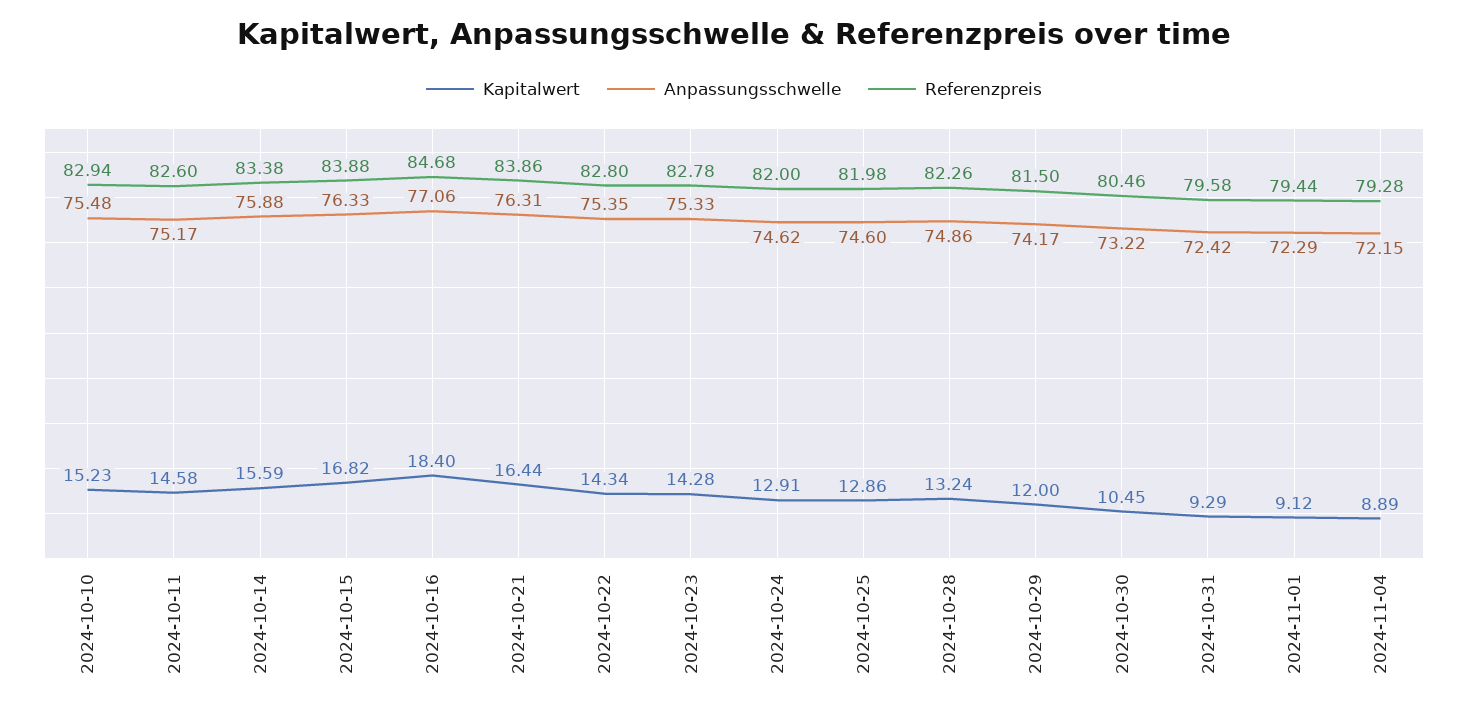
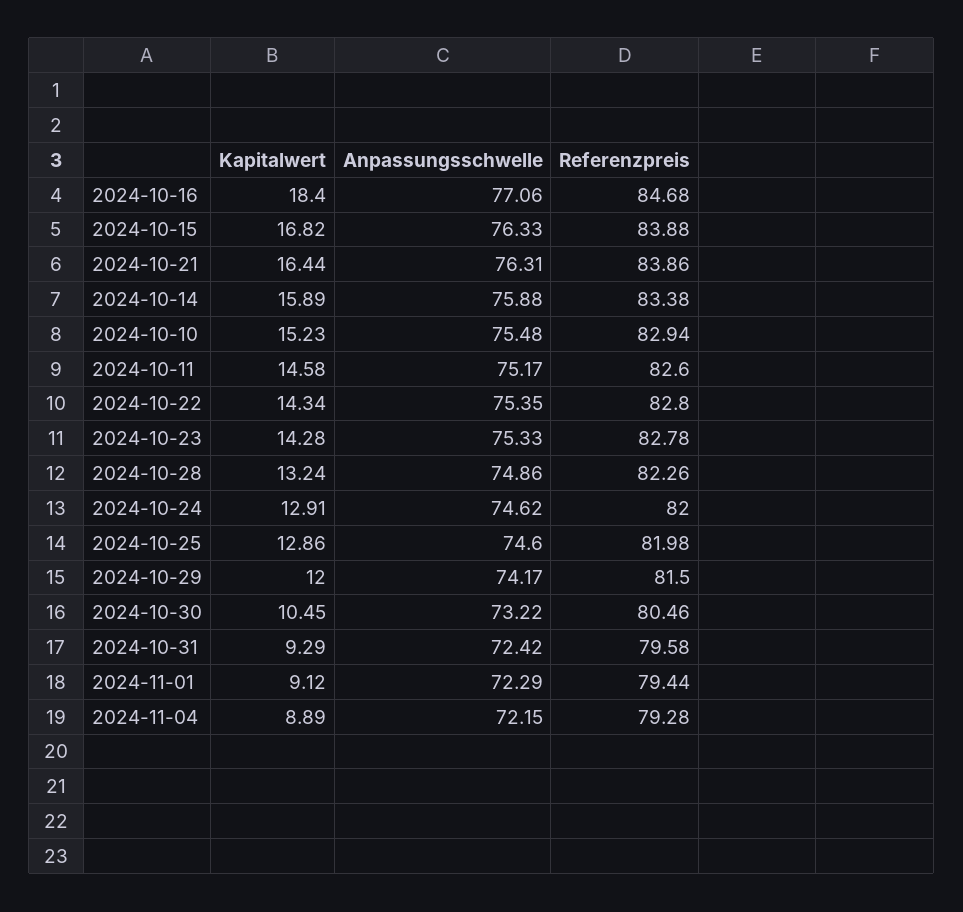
  {
    "Kapitalwert": {
      "2024-10-10": 15.23,
      "2024-10-11": 14.58,
-     "2024-10-14": 15.59,
+     "2024-10-14": 15.89,
      "2024-10-15": 16.82,
      "2024-10-16": 18.4,
      "2024-10-21": 16.44,
      "2024-10-22": 14.34,
      "2024-10-23": 14.28,
      "2024-10-24": 12.91,
      "2024-10-25": 12.86,
      "2024-10-28": 13.24,
      "2024-10-29": 12,
      "2024-10-30": 10.45,
      "2024-10-31": 9.29,
      "2024-11-01": 9.12,
      "2024-11-04": 8.89
    },
    "Anpassungsschwelle": {
      "2024-10-10": 75.48,
      "2024-10-11": 75.17,
      "2024-10-14": 75.88,
      "2024-10-15": 76.33,
      "2024-10-16": 77.06,
      "2024-10-21": 76.31,
      "2024-10-22": 75.35,
      "2024-10-23": 75.33,
      "2024-10-24": 74.62,
      "2024-10-25": 74.6,
      "2024-10-28": 74.86,
      "2024-10-29": 74.17,
      "2024-10-30": 73.22,
      "2024-10-31": 72.42,
      "2024-11-01": 72.29,
      "2024-11-04": 72.15
    },
    "Referenzpreis": {
      "2024-10-10": 82.94,
      "2024-10-11": 82.6,
      "2024-10-14": 83.38,
      "2024-10-15": 83.88,
      "2024-10-16": 84.68,
      "2024-10-21": 83.86,
      "2024-10-22": 82.8,
      "2024-10-23": 82.78,
      "2024-10-24": 82,
      "2024-10-25": 81.98,
      "2024-10-28": 82.26,
      "2024-10-29": 81.5,
      "2024-10-30": 80.46,
      "2024-10-31": 79.58,
      "2024-11-01": 79.44,
      "2024-11-04": 79.28
    }
  }

